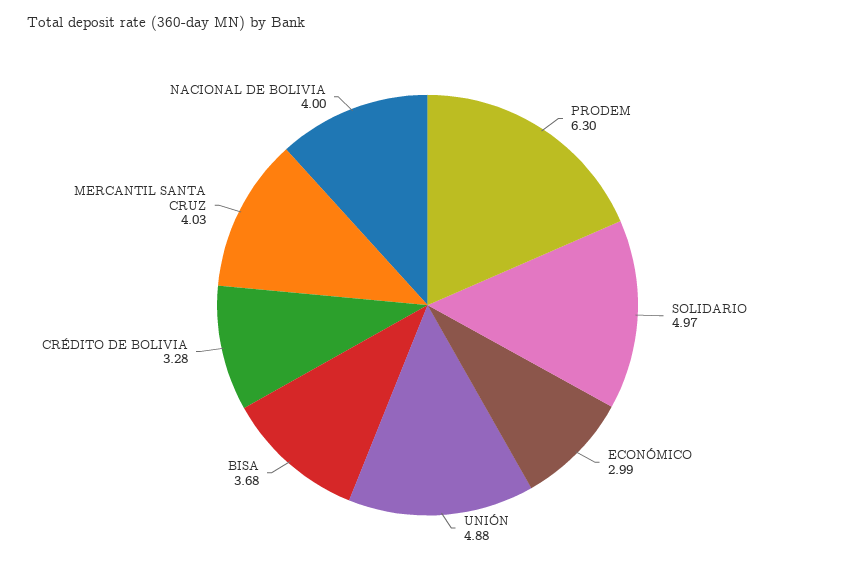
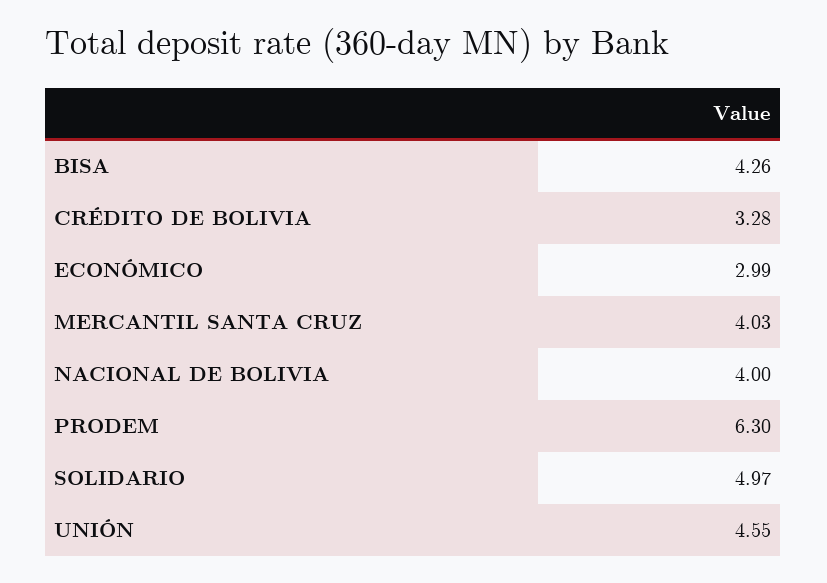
  {
    "PRODEM": 6.3,
    "SOLIDARIO": 4.97,
    "ECONÓMICO": 2.99,
-   "UNIÓN": 4.88,
+   "UNIÓN": 4.55,
-   "BISA": 3.68,
+   "BISA": 4.26,
    "CRÉDITO DE BOLIVIA": 3.28,
    "MERCANTIL SANTA CRUZ": 4.03,
    "NACIONAL DE BOLIVIA": 4
  }

